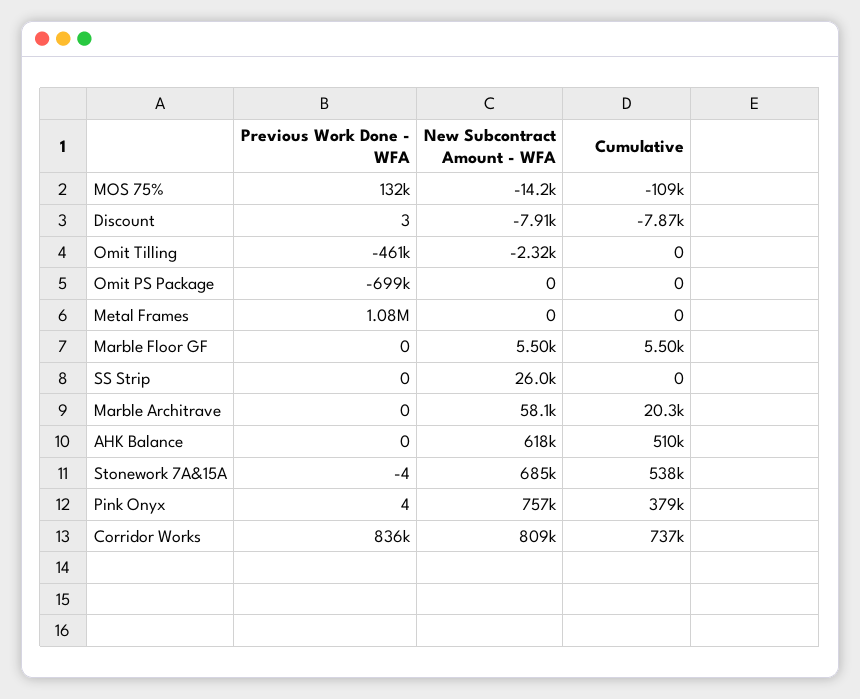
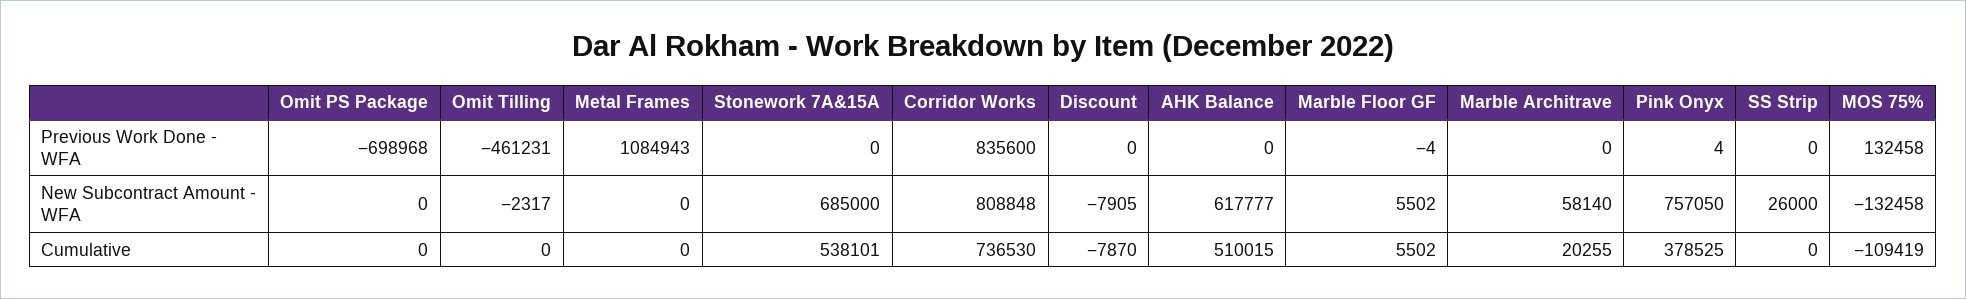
  {
    "Previous Work Done - WFA": {
      "MOS 75%": 132458,
-     "Discount": 3,
+     "Discount": 0,
      "Omit Tilling": -461231,
      "Omit PS Package": -698968,
      "Metal Frames": 1084943,
-     "Marble Floor GF": 0,
+     "Marble Floor GF": -4,
      "SS Strip": 0,
      "Marble Architrave": 0,
      "AHK Balance": 0,
-     "Stonework 7A&15A": -4,
+     "Stonework 7A&15A": 0,
      "Pink Onyx": 4,
      "Corridor Works": 835600
    },
    "New Subcontract Amount - WFA": {
-     "MOS 75%": -14200,
+     "MOS 75%": -132458,
      "Discount": -7905,
      "Omit Tilling": -2317,
      "Omit PS Package": 0,
      "Metal Frames": 0,
      "Marble Floor GF": 5502,
      "SS Strip": 26000,
      "Marble Architrave": 58140,
      "AHK Balance": 617777,
      "Stonework 7A&15A": 685000,
      "Pink Onyx": 757050,
      "Corridor Works": 808848
    },
    "Cumulative": {
      "MOS 75%": -109419,
      "Discount": -7870,
      "Omit Tilling": 0,
      "Omit PS Package": 0,
      "Metal Frames": 0,
      "Marble Floor GF": 5502,
      "SS Strip": 0,
      "Marble Architrave": 20255,
      "AHK Balance": 510015,
      "Stonework 7A&15A": 538101,
      "Pink Onyx": 378525,
      "Corridor Works": 736530
    }
  }

